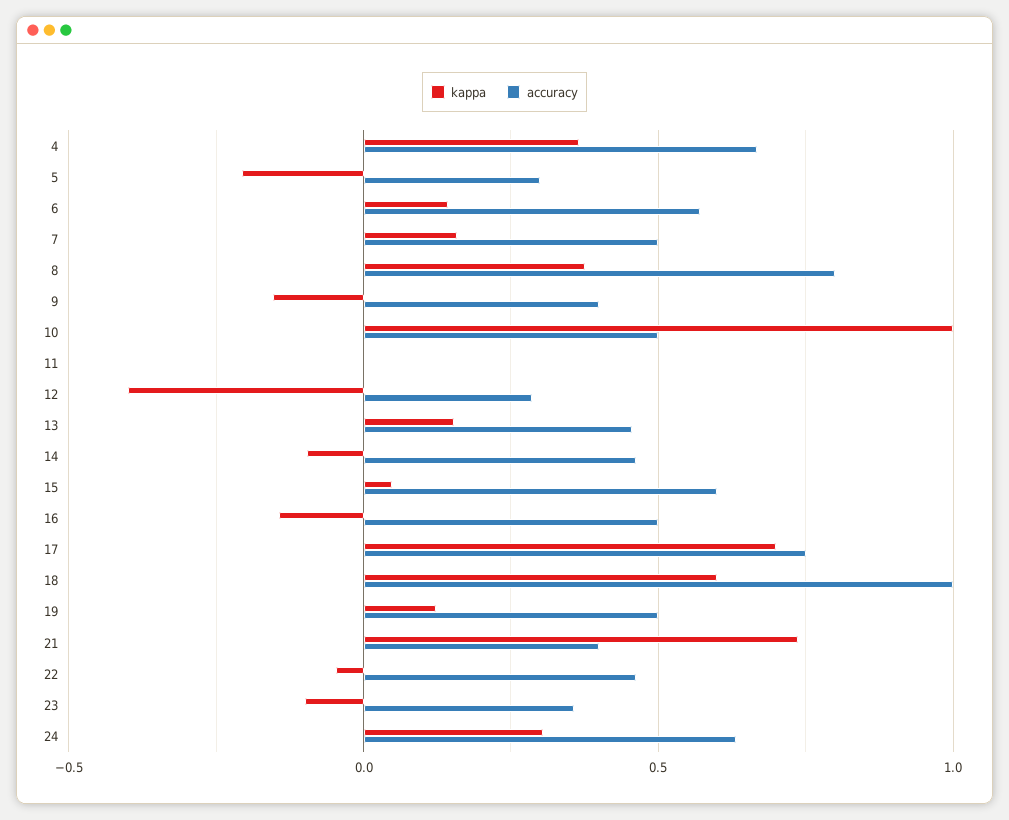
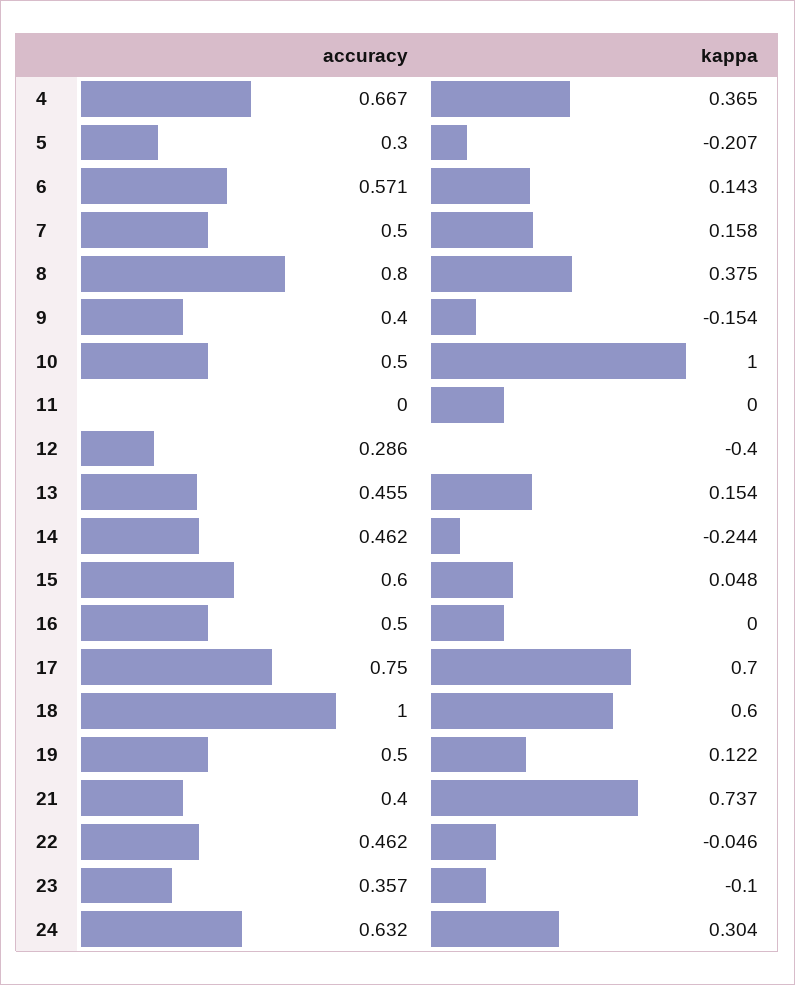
  {
    "kappa": {
      "4": 0.365,
      "5": -0.207,
      "6": 0.143,
      "7": 0.158,
      "8": 0.375,
      "9": -0.154,
      "10": 1,
      "11": 0,
      "12": -0.4,
      "13": 0.154,
-     "14": -0.1,
+     "14": -0.244,
      "15": 0.048,
-     "16": -0.15,
+     "16": 0,
      "17": 0.7,
      "18": 0.6,
      "19": 0.122,
      "21": 0.737,
      "22": -0.046,
      "23": -0.1,
      "24": 0.304
    },
    "accuracy": {
      "4": 0.667,
      "5": 0.3,
      "6": 0.571,
      "7": 0.5,
      "8": 0.8,
      "9": 0.4,
      "10": 0.5,
      "11": 0,
      "12": 0.286,
      "13": 0.455,
      "14": 0.462,
      "15": 0.6,
      "16": 0.5,
      "17": 0.75,
      "18": 1,
      "19": 0.5,
      "21": 0.4,
      "22": 0.462,
      "23": 0.357,
      "24": 0.632
    }
  }

